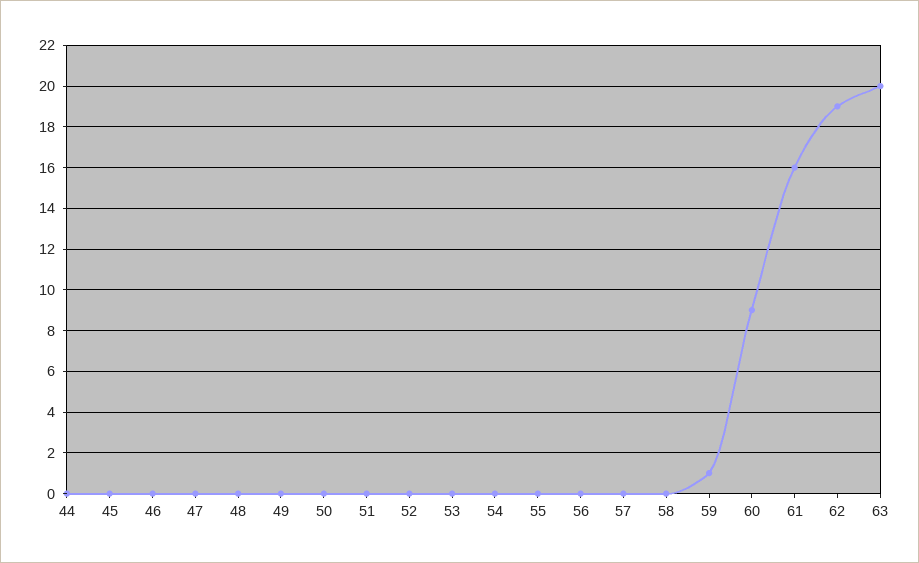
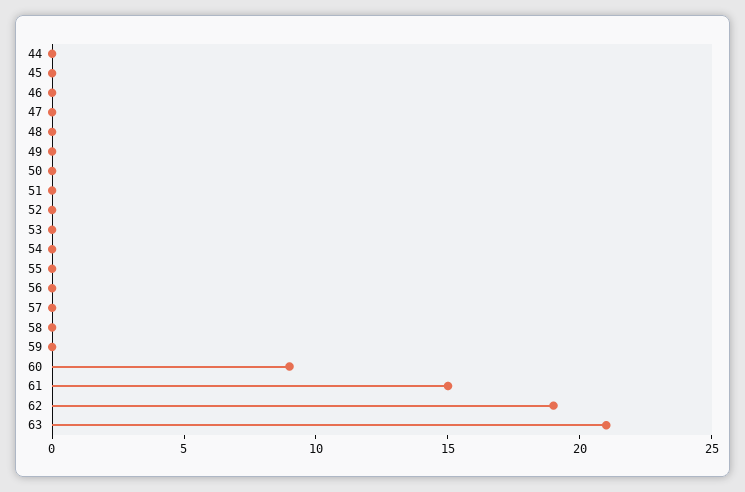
  {
    "44": 0,
    "45": 0,
    "46": 0,
    "47": 0,
    "48": 0,
    "49": 0,
    "50": 0,
    "51": 0,
    "52": 0,
    "53": 0,
    "54": 0,
    "55": 0,
    "56": 0,
    "57": 0,
    "58": 0,
-   "59": 1,
+   "59": 0,
    "60": 9,
-   "61": 16,
+   "61": 15,
    "62": 19,
-   "63": 20
+   "63": 21
  }

